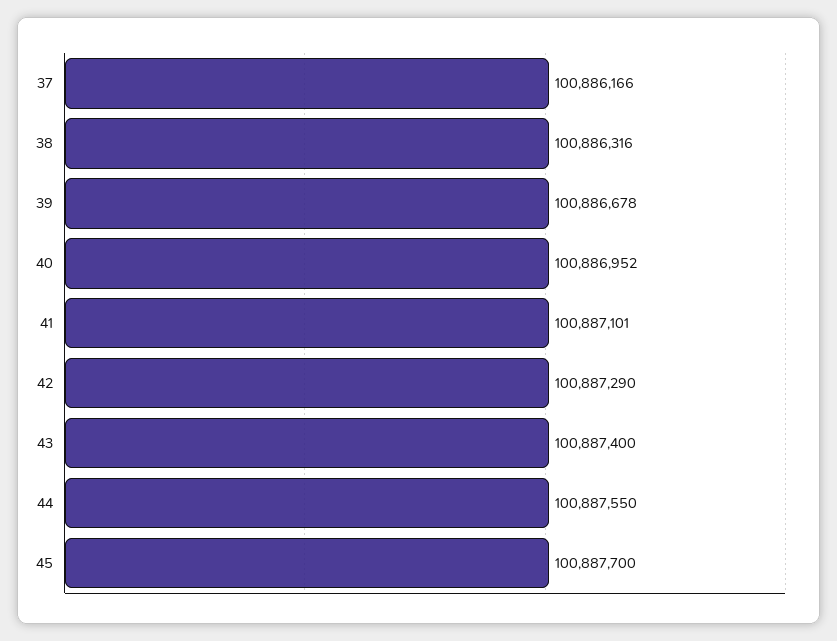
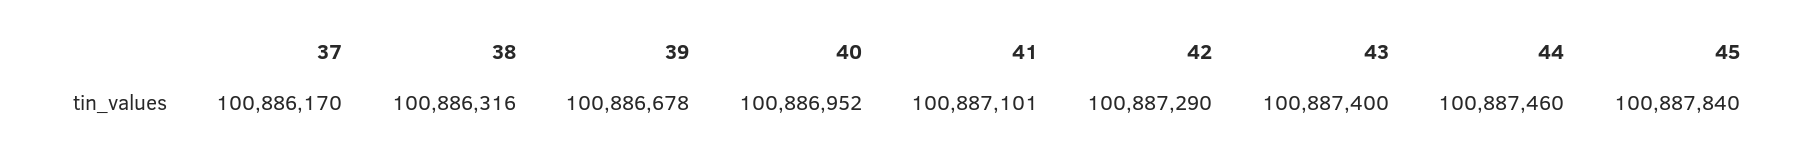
  {
-   "37": 100886166,
+   "37": 100886170,
    "38": 100886316,
    "39": 100886678,
    "40": 100886952,
    "41": 100887101,
    "42": 100887290,
    "43": 100887400,
-   "44": 100887550,
+   "44": 100887460,
-   "45": 100887700
+   "45": 100887840
  }

